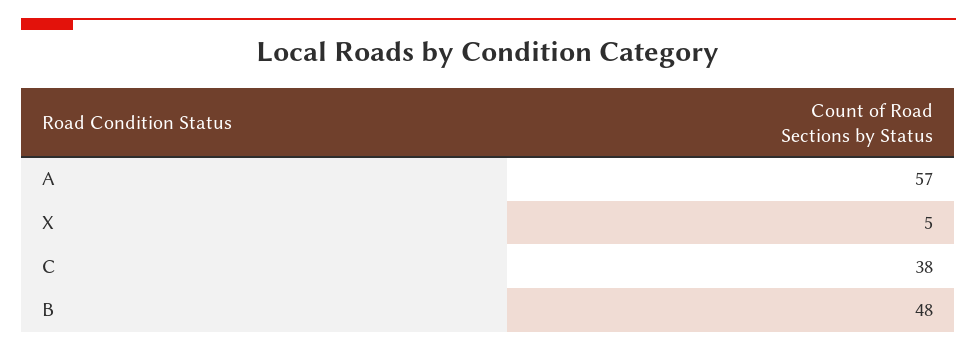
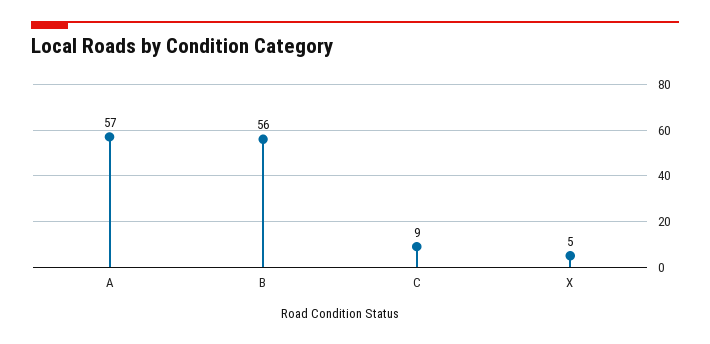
  {
    "A": 57,
    "X": 5,
-   "C": 38,
+   "C": 9,
-   "B": 48
+   "B": 56
  }

